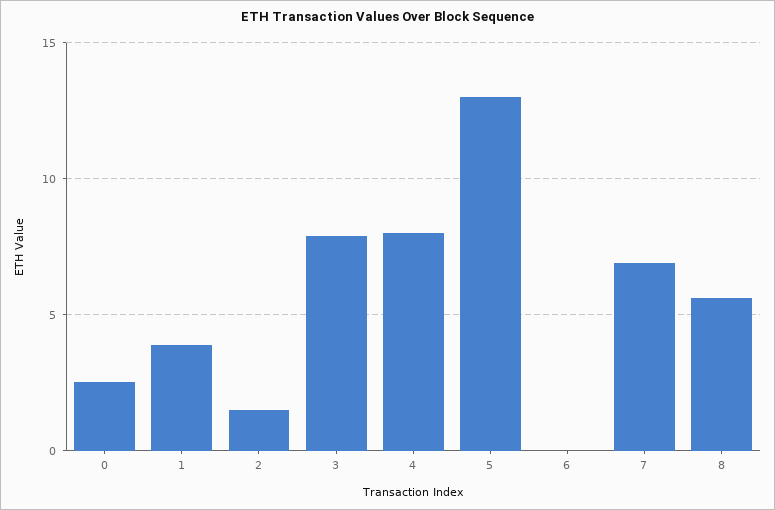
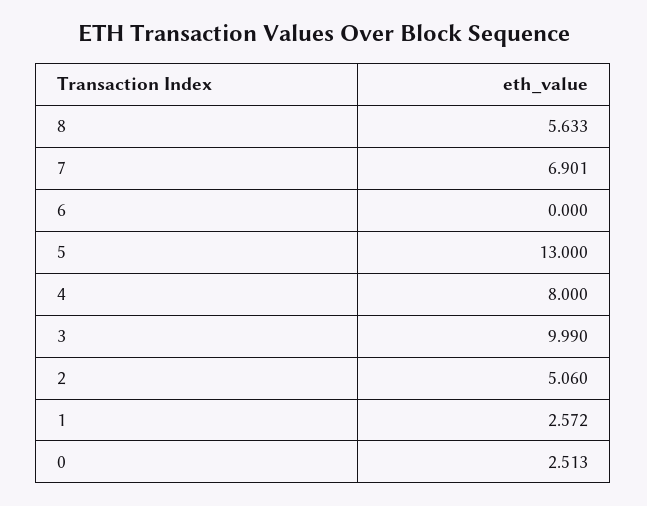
  {
    "0": 2.513,
-   "1": 4,
+   "1": 2.572,
-   "2": 1.5,
+   "2": 5.06,
-   "3": 8,
+   "3": 9.99,
    "4": 8,
    "5": 13,
    "6": 0,
    "7": 6.901,
    "8": 5.633
  }

